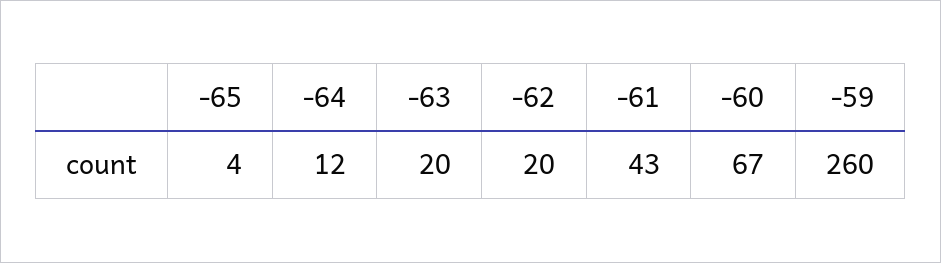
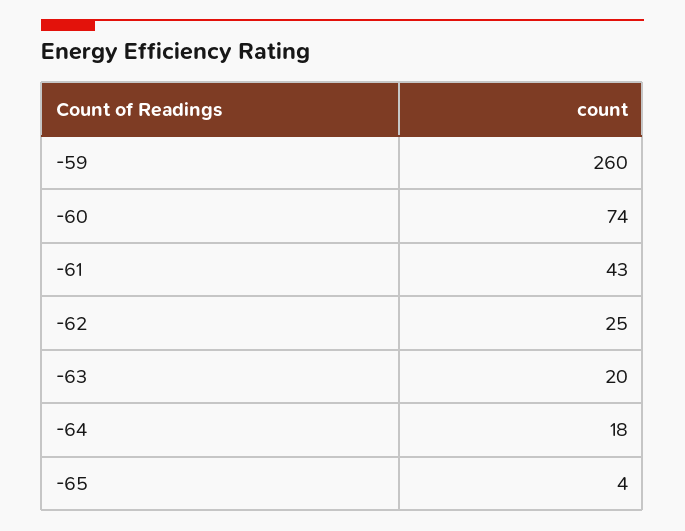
  {
    "-65": 4,
-   "-64": 12,
+   "-64": 18,
    "-63": 20,
-   "-62": 20,
+   "-62": 25,
    "-61": 43,
-   "-60": 67,
+   "-60": 74,
    "-59": 260
  }

